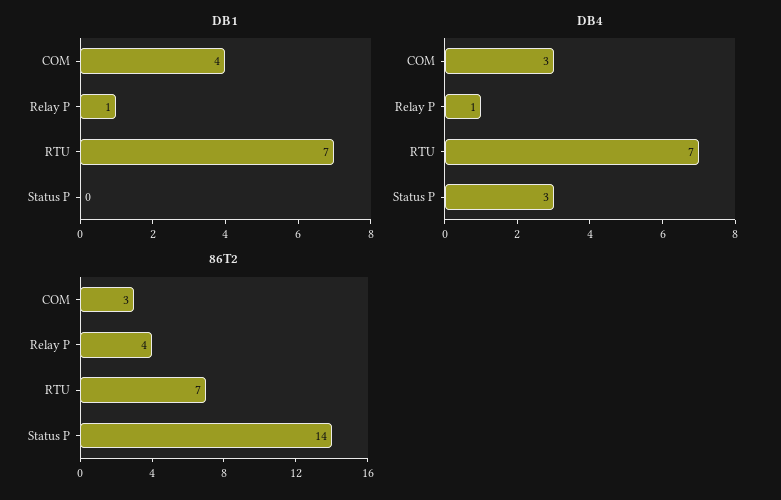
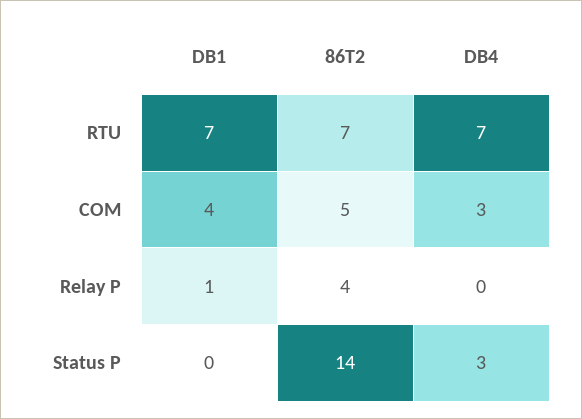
  {
    "DB1": {
      "COM": 4,
      "Relay P": 1,
      "RTU": 7,
      "Status P": 0
    },
    "DB4": {
      "COM": 3,
-     "Relay P": 1,
+     "Relay P": 0,
      "RTU": 7,
      "Status P": 3
    },
    "86T2": {
-     "COM": 3,
+     "COM": 5,
      "Relay P": 4,
      "RTU": 7,
      "Status P": 14
    }
  }

